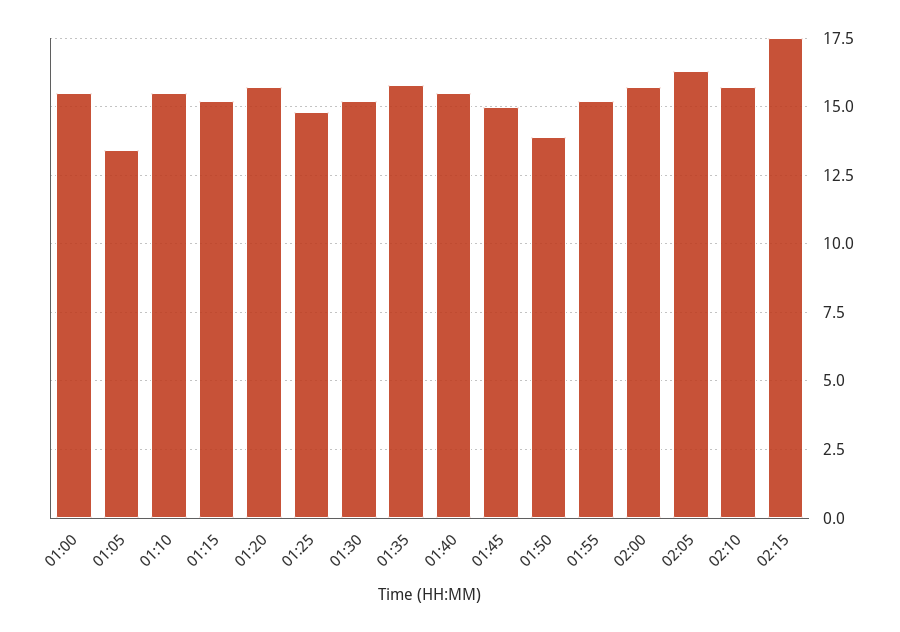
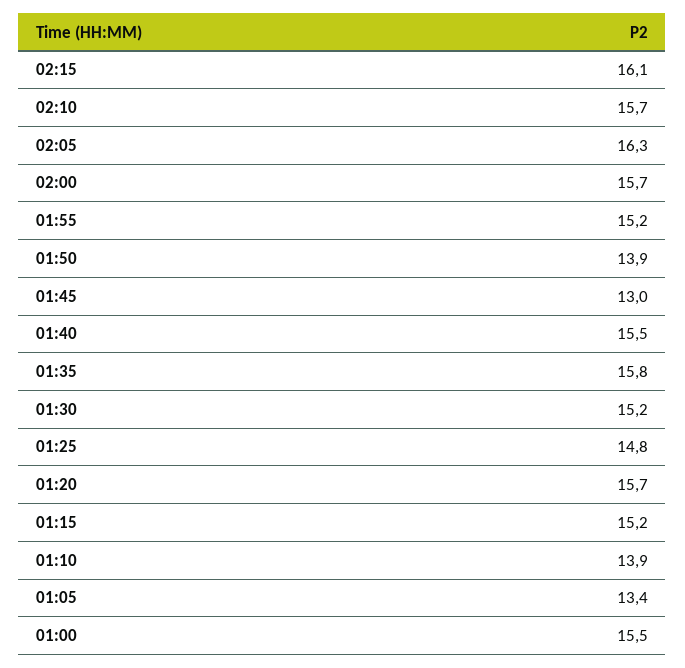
  {
    "01:00": 15.5,
    "01:05": 13.4,
-   "01:10": 15.5,
+   "01:10": 13.9,
    "01:15": 15.2,
    "01:20": 15.7,
    "01:25": 14.8,
    "01:30": 15.2,
    "01:35": 15.8,
    "01:40": 15.5,
-   "01:45": 15,
+   "01:45": 13,
    "01:50": 13.9,
    "01:55": 15.2,
    "02:00": 15.7,
    "02:05": 16.3,
    "02:10": 15.7,
-   "02:15": 17.5
+   "02:15": 16.1
  }

